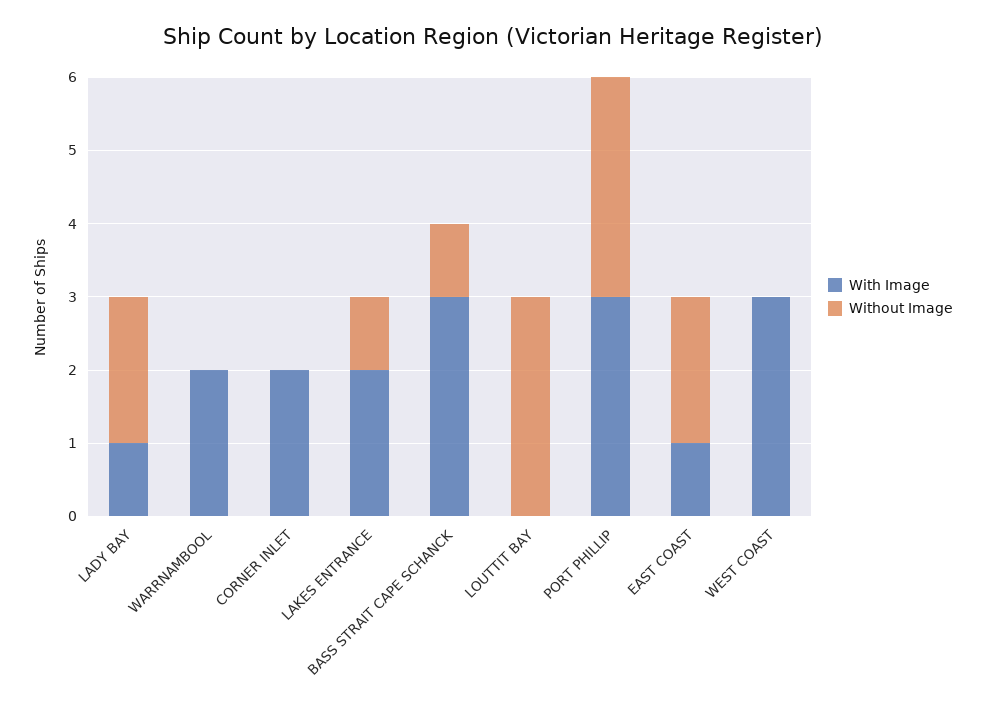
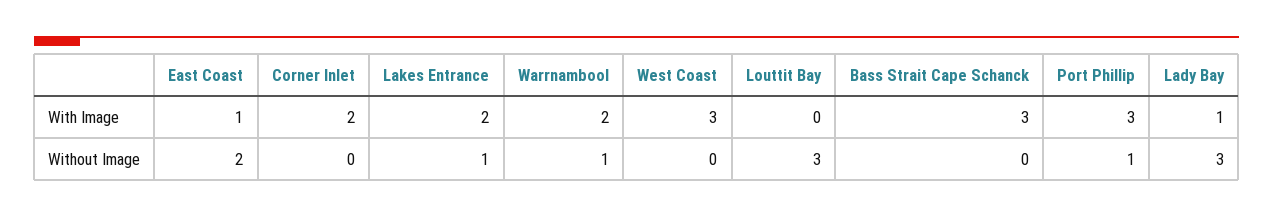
  {
    "With Image": {
      "LADY BAY": 1,
      "WARRNAMBOOL": 2,
      "CORNER INLET": 2,
      "LAKES ENTRANCE": 2,
      "BASS STRAIT CAPE SCHANCK": 3,
      "LOUTTIT BAY": 0,
      "PORT PHILLIP": 3,
      "EAST COAST": 1,
      "WEST COAST": 3
    },
    "Without Image": {
-     "LADY BAY": 2,
+     "LADY BAY": 3,
-     "WARRNAMBOOL": 0,
+     "WARRNAMBOOL": 1,
      "CORNER INLET": 0,
      "LAKES ENTRANCE": 1,
-     "BASS STRAIT CAPE SCHANCK": 1,
+     "BASS STRAIT CAPE SCHANCK": 0,
      "LOUTTIT BAY": 3,
-     "PORT PHILLIP": 3,
+     "PORT PHILLIP": 1,
      "EAST COAST": 2,
      "WEST COAST": 0
    }
  }

